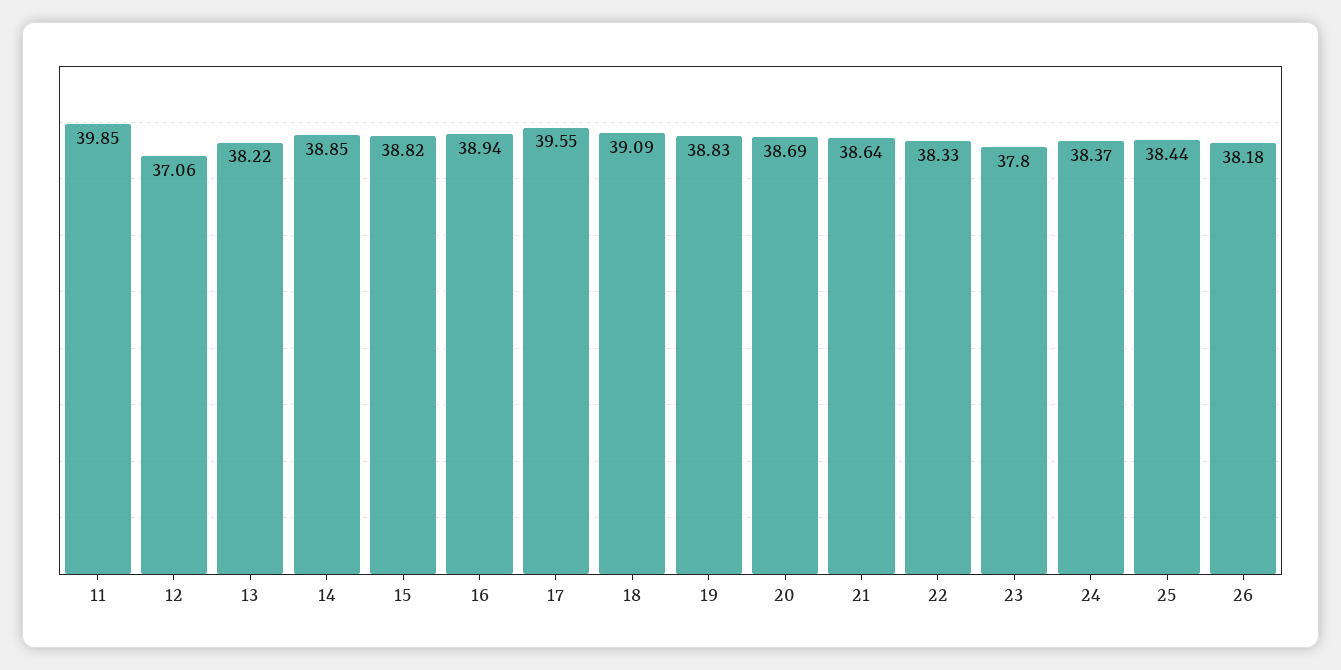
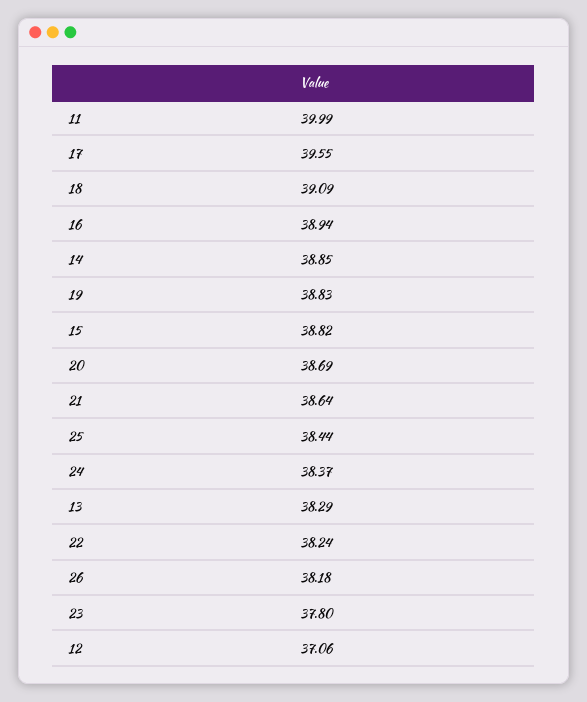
  {
-   "11": 39.85,
+   "11": 39.99,
    "12": 37.06,
-   "13": 38.22,
+   "13": 38.29,
    "14": 38.85,
    "15": 38.82,
    "16": 38.94,
    "17": 39.55,
    "18": 39.09,
    "19": 38.83,
    "20": 38.69,
    "21": 38.64,
-   "22": 38.33,
+   "22": 38.24,
    "23": 37.8,
    "24": 38.37,
    "25": 38.44,
    "26": 38.18
  }

